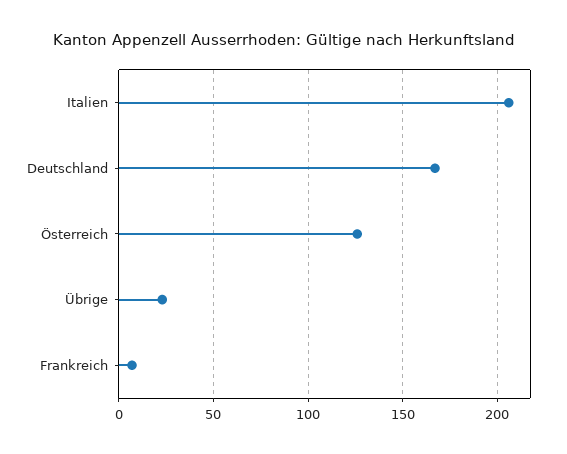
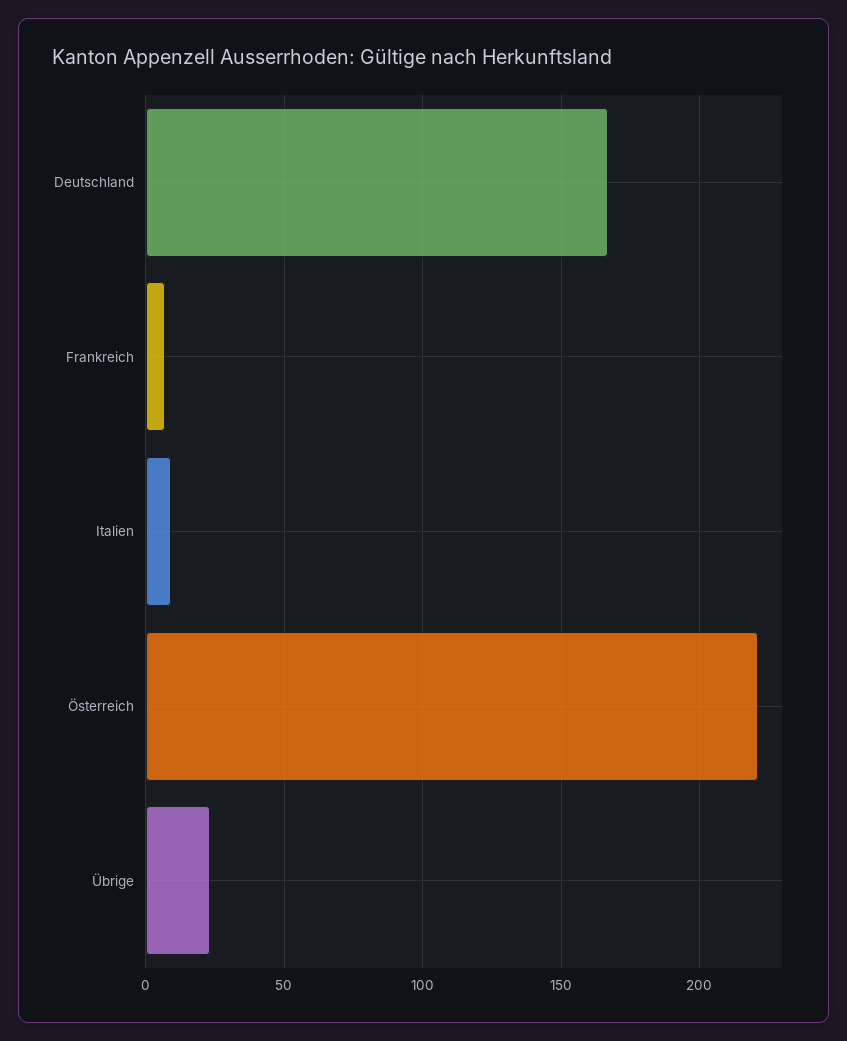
  {
-   "Italien": 205,
+   "Italien": 10,
    "Deutschland": 165,
-   "Österreich": 125,
+   "Österreich": 220,
    "Übrige": 25,
    "Frankreich": 5
  }

